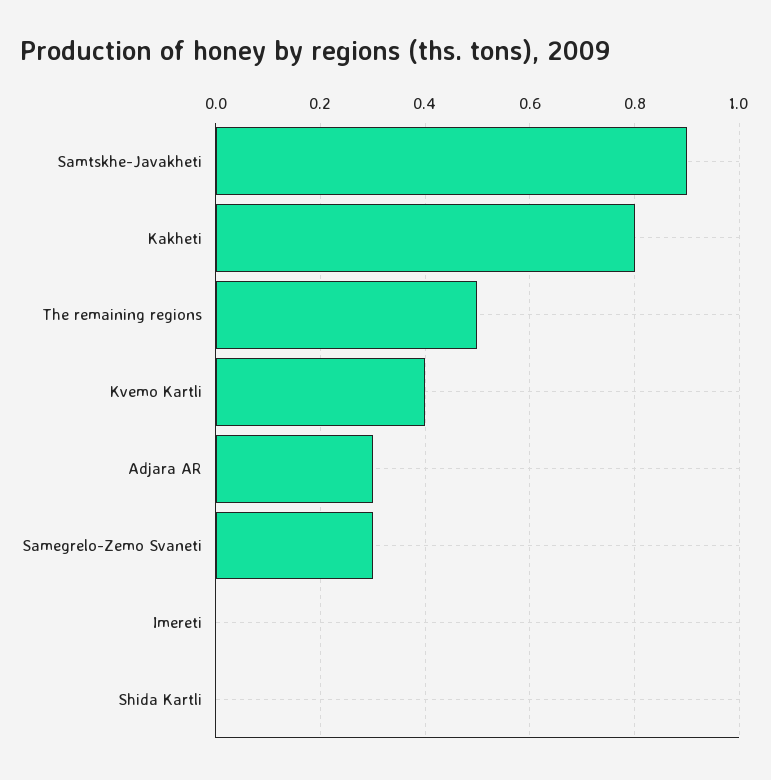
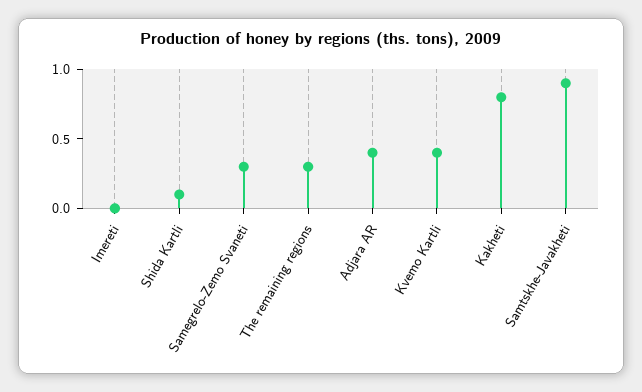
  {
    "Samtskhe-Javakheti": 0.9,
    "Kakheti": 0.8,
-   "The remaining regions": 0.5,
+   "The remaining regions": 0.3,
    "Kvemo Kartli": 0.4,
-   "Adjara AR": 0.3,
+   "Adjara AR": 0.4,
    "Samegrelo-Zemo Svaneti": 0.3,
    "Imereti": 0,
-   "Shida Kartli": 0
+   "Shida Kartli": 0.1
  }

